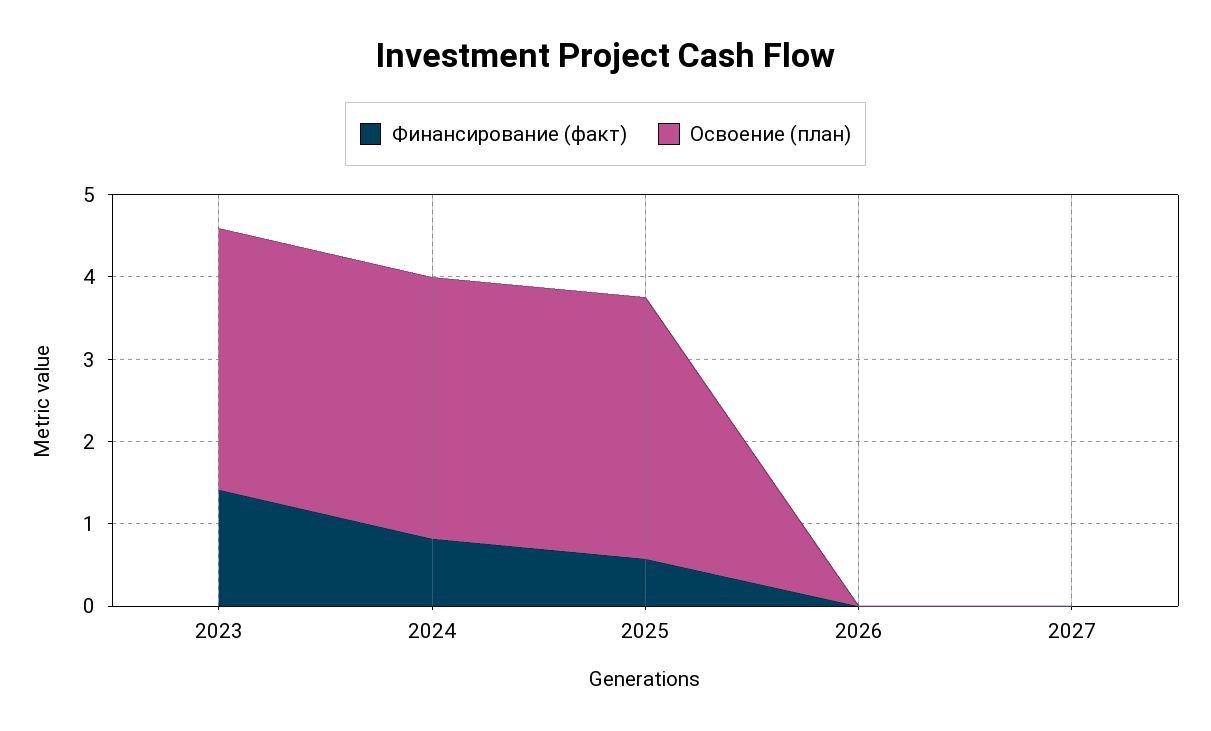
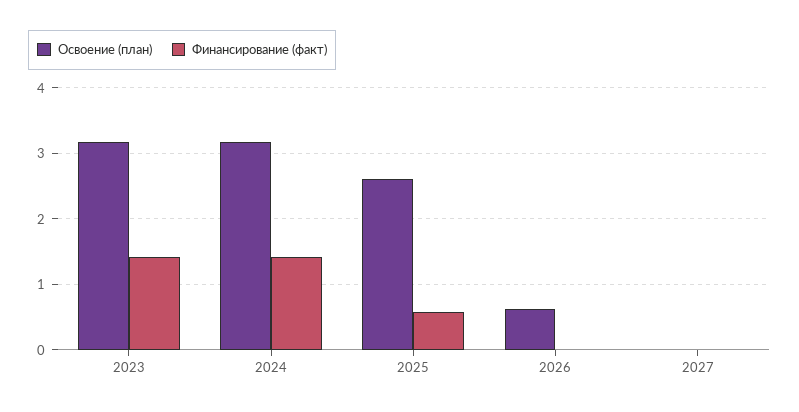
  {
    "Финансирование (факт)": {
      "2023": 1.4,
-     "2024": 0.8,
+     "2024": 1.4,
      "2025": 0.6,
      "2026": 0,
      "2027": 0
    },
    "Освоение (план)": {
      "2023": 3.2,
      "2024": 3.2,
-     "2025": 3.2,
+     "2025": 2.6,
-     "2026": 0,
+     "2026": 0.6,
      "2027": 0
    }
  }

